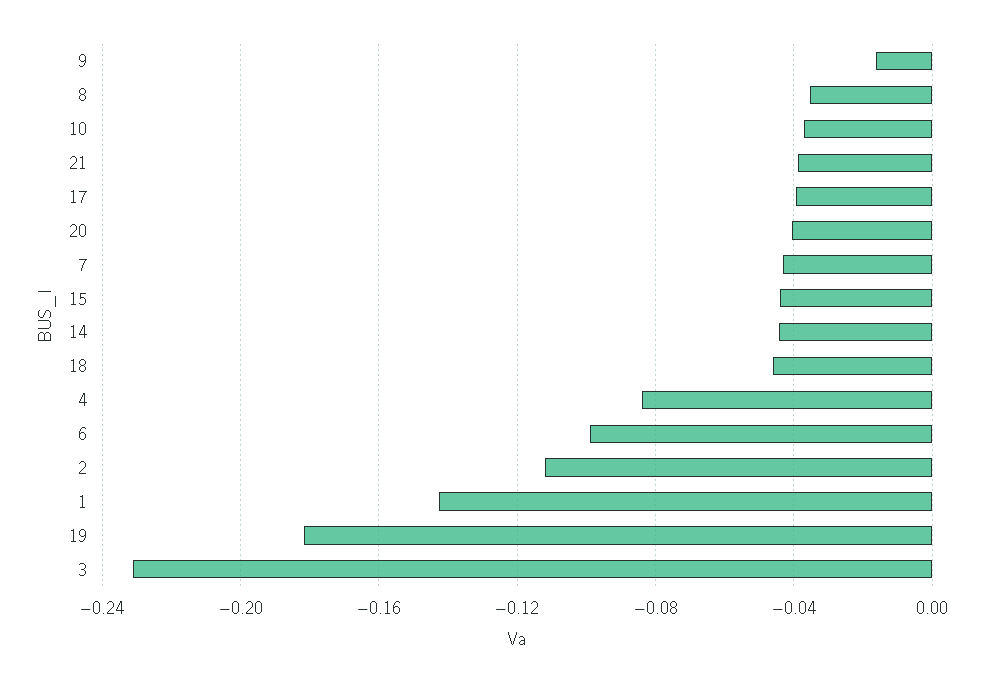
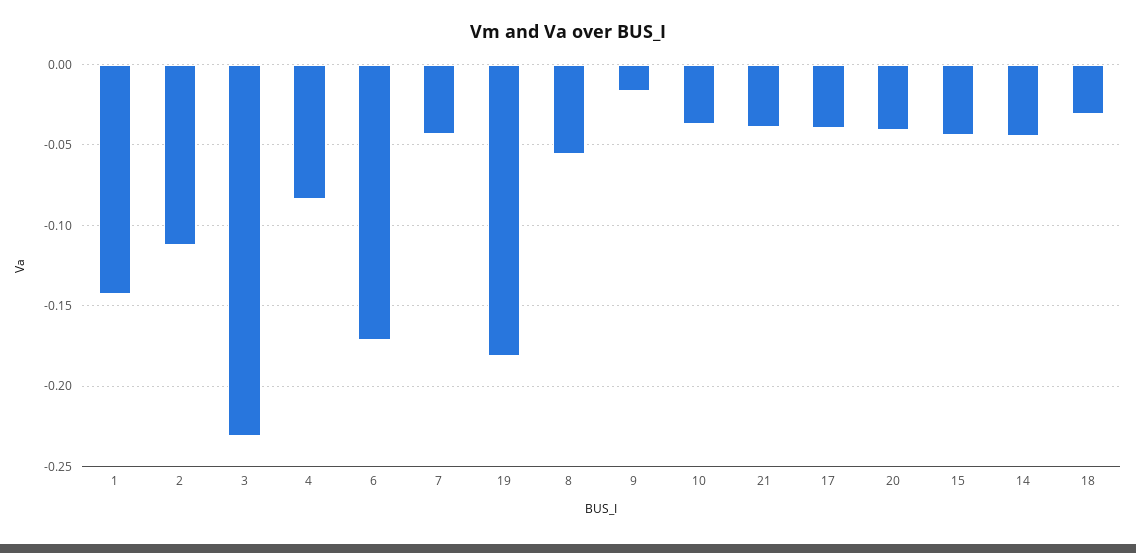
  {
    "9": -0.015,
-   "8": -0.035,
+   "8": -0.055,
    "10": -0.035,
    "21": -0.04,
    "17": -0.04,
    "20": -0.04,
    "7": -0.045,
    "15": -0.045,
    "14": -0.045,
-   "18": -0.045,
+   "18": -0.03,
    "4": -0.085,
-   "6": -0.1,
+   "6": -0.17,
    "2": -0.11,
    "1": -0.145,
    "19": -0.18,
    "3": -0.23
  }

